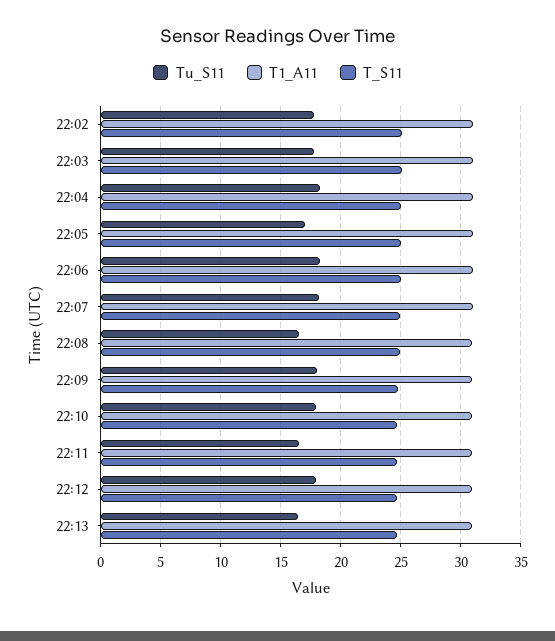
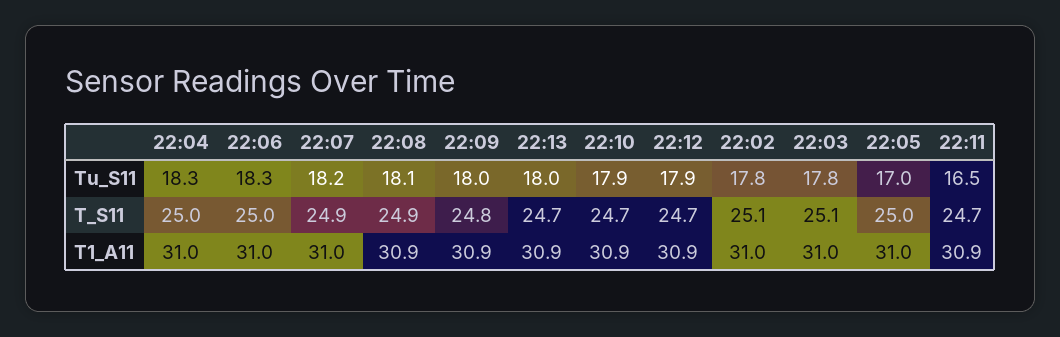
  {
    "Tu_S11": {
      "22:02": 17.8,
      "22:03": 17.8,
      "22:04": 18.3,
      "22:05": 17,
      "22:06": 18.3,
      "22:07": 18.2,
-     "22:08": 16.5,
+     "22:08": 18.1,
      "22:09": 18,
      "22:10": 17.9,
      "22:11": 16.5,
      "22:12": 17.9,
-     "22:13": 16.5
+     "22:13": 18
    },
    "T1_A11": {
      "22:02": 31,
      "22:03": 31,
      "22:04": 31,
      "22:05": 31,
      "22:06": 31,
      "22:07": 31,
      "22:08": 30.9,
      "22:09": 30.9,
      "22:10": 30.9,
      "22:11": 30.9,
      "22:12": 30.9,
      "22:13": 30.9
    },
    "T_S11": {
      "22:02": 25.1,
      "22:03": 25.1,
      "22:04": 25,
      "22:05": 25,
      "22:06": 25,
      "22:07": 24.9,
      "22:08": 24.9,
      "22:09": 24.8,
      "22:10": 24.7,
      "22:11": 24.7,
      "22:12": 24.7,
      "22:13": 24.7
    }
  }

